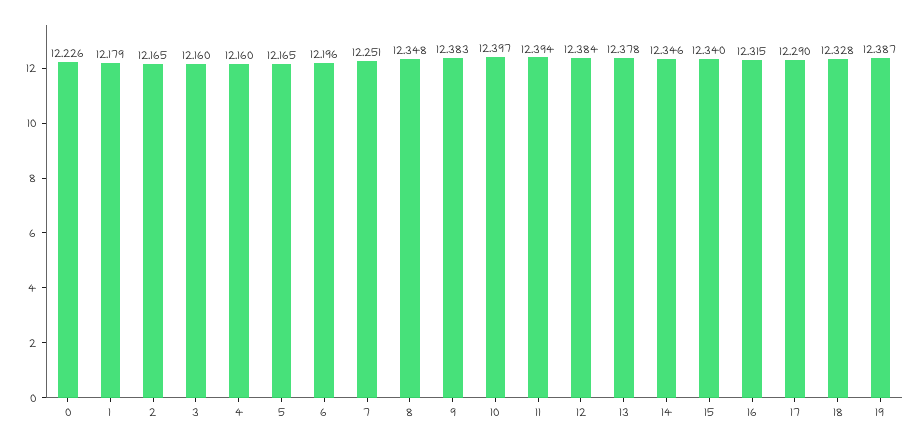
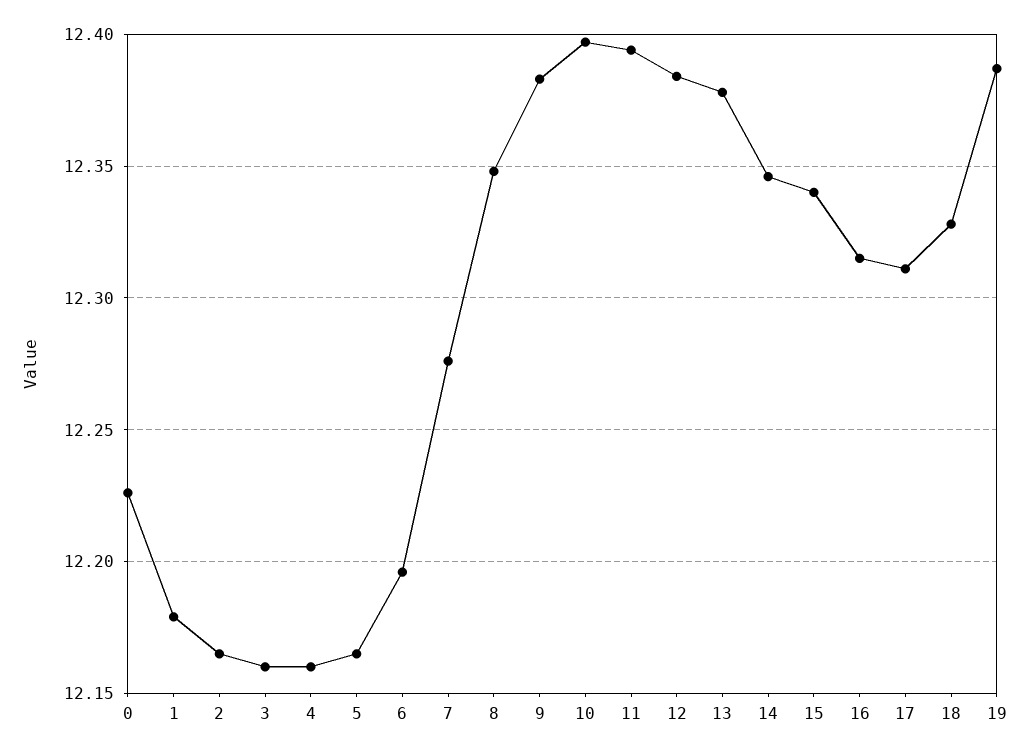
  {
    "0": 12.226,
    "1": 12.179,
    "2": 12.165,
    "3": 12.16,
    "4": 12.16,
    "5": 12.165,
    "6": 12.196,
-   "7": 12.251,
+   "7": 12.275,
    "8": 12.348,
    "9": 12.383,
    "10": 12.397,
    "11": 12.394,
    "12": 12.384,
    "13": 12.378,
    "14": 12.346,
    "15": 12.34,
    "16": 12.315,
-   "17": 12.29,
+   "17": 12.31,
    "18": 12.328,
    "19": 12.387
  }

